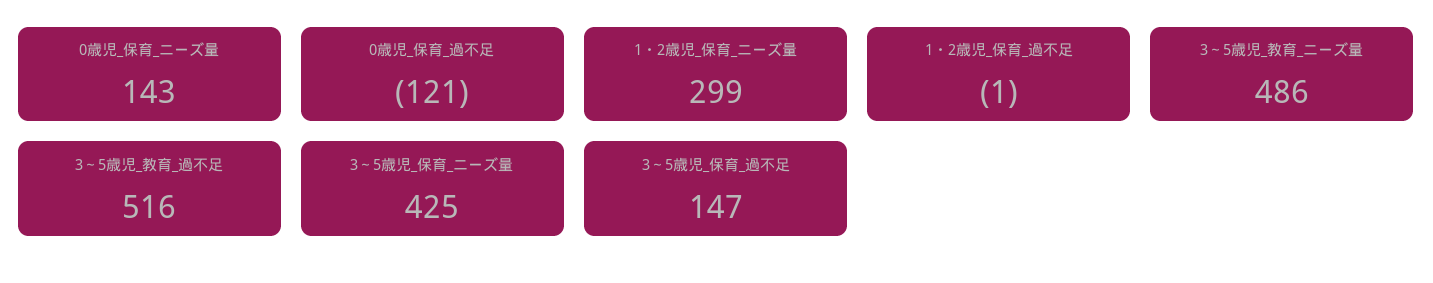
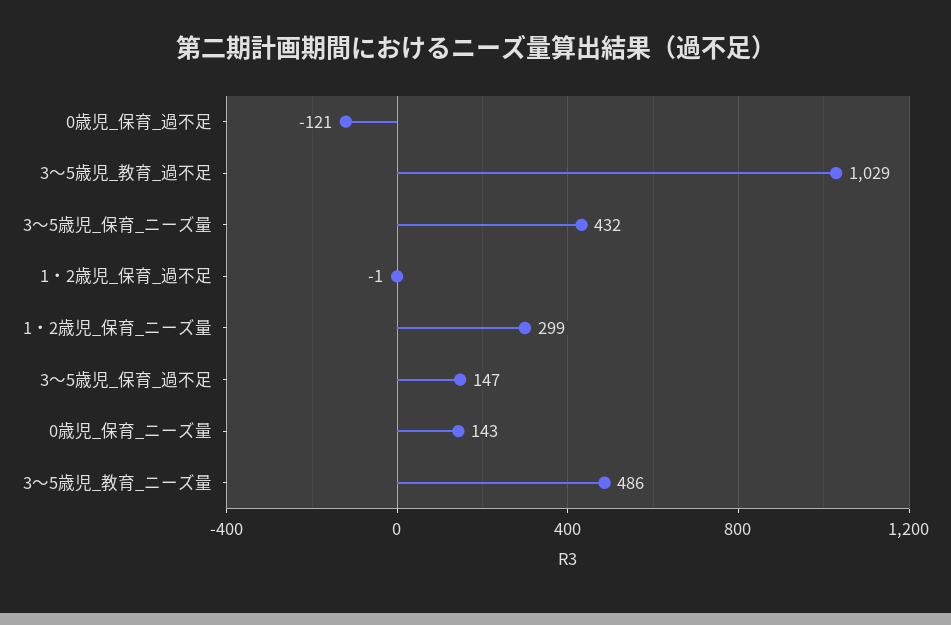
  {
    "0歳児_保育_ニーズ量": 143,
    "0歳児_保育_過不足": -121,
    "1・2歳児_保育_ニーズ量": 299,
    "1・2歳児_保育_過不足": -1,
    "3～5歳児_教育_ニーズ量": 486,
-   "3～5歳児_教育_過不足": 516,
+   "3～5歳児_教育_過不足": 1029,
-   "3～5歳児_保育_ニーズ量": 425,
+   "3～5歳児_保育_ニーズ量": 432,
    "3～5歳児_保育_過不足": 147
  }

